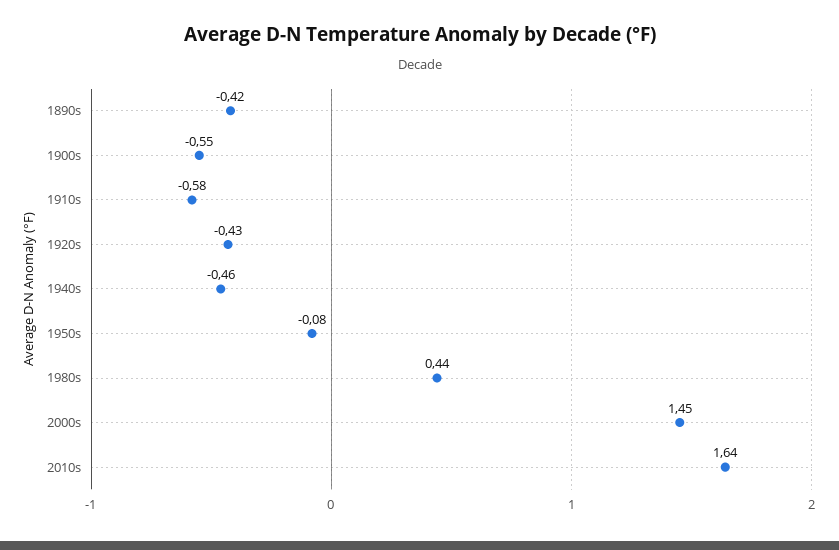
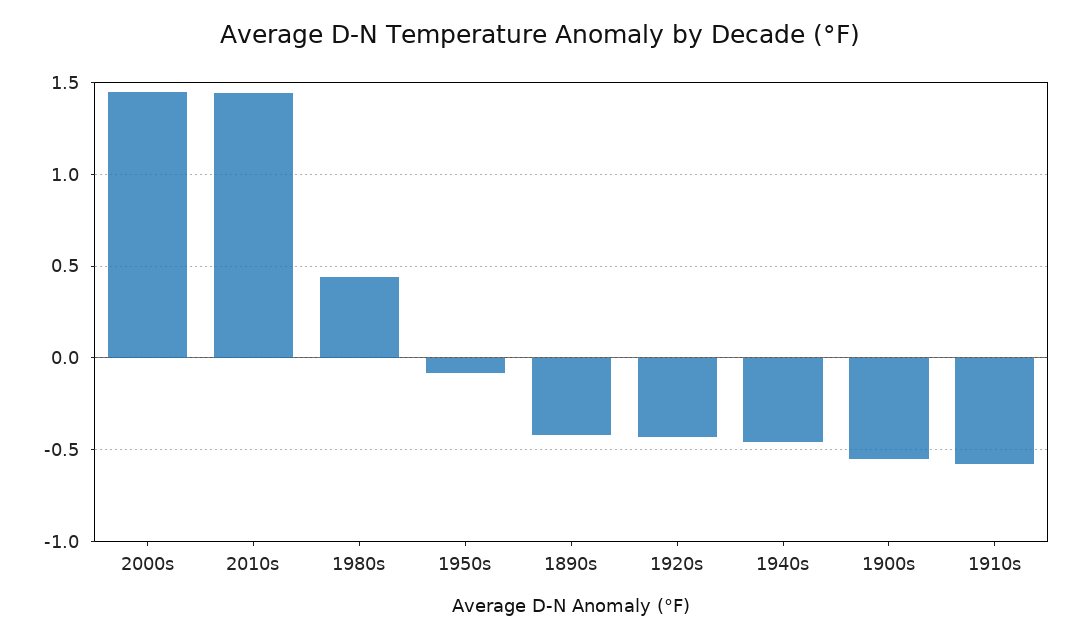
  {
    "1890s": -0.42,
    "1900s": -0.55,
    "1910s": -0.58,
    "1920s": -0.43,
    "1940s": -0.46,
    "1950s": -0.08,
    "1980s": 0.44,
    "2000s": 1.45,
-   "2010s": 1.64
+   "2010s": 1.45
  }

